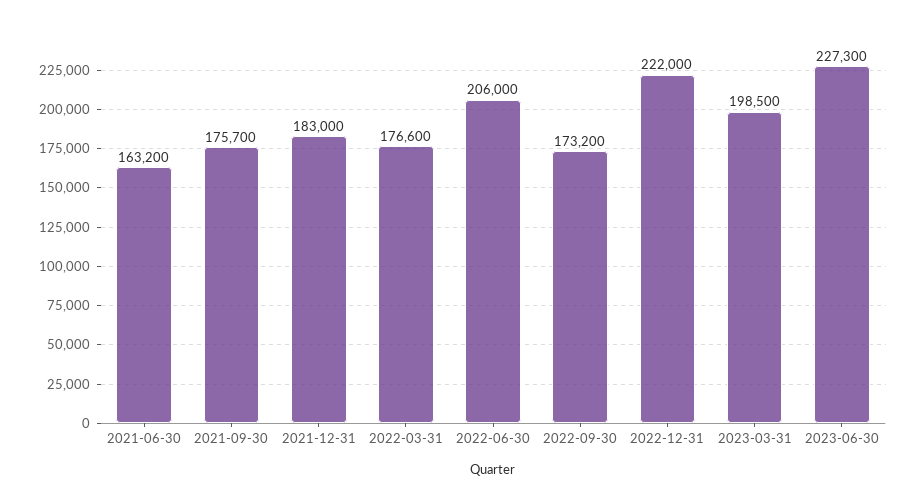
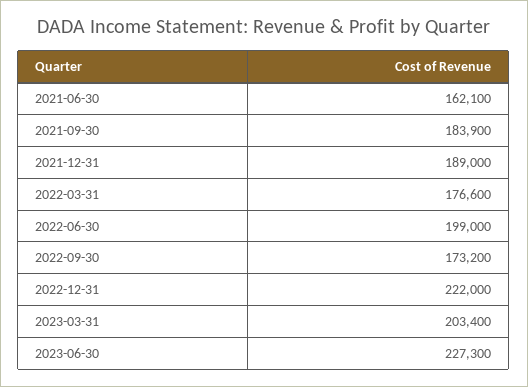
  {
-   "2021-06-30": 163200,
+   "2021-06-30": 162100,
-   "2021-09-30": 175700,
+   "2021-09-30": 183900,
-   "2021-12-31": 183000,
+   "2021-12-31": 189000,
    "2022-03-31": 176600,
-   "2022-06-30": 206000,
+   "2022-06-30": 199000,
    "2022-09-30": 173200,
    "2022-12-31": 222000,
-   "2023-03-31": 198500,
+   "2023-03-31": 203400,
    "2023-06-30": 227300
  }

